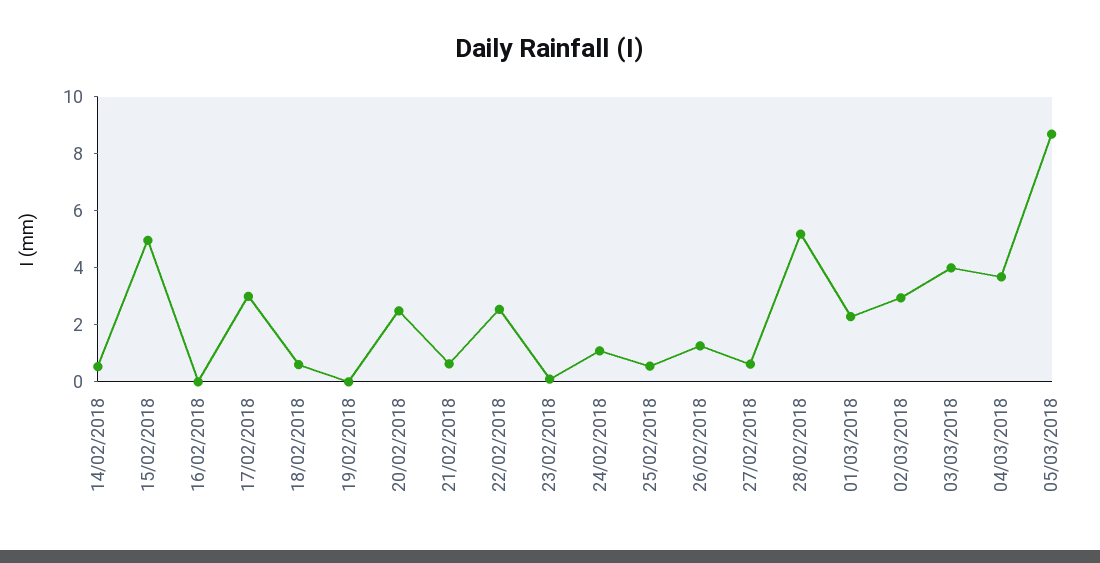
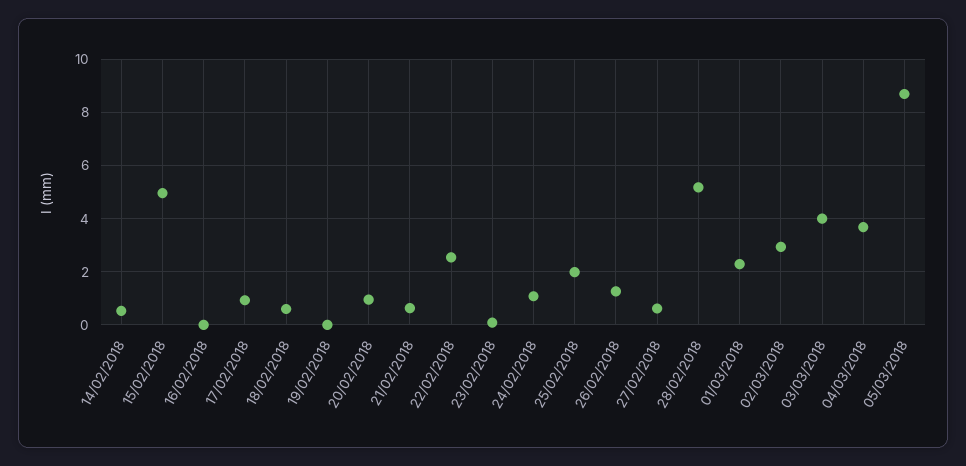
  {
    "14/02/2018": 0.5,
    "15/02/2018": 5,
    "16/02/2018": 0,
-   "17/02/2018": 3,
+   "17/02/2018": 1,
    "18/02/2018": 0.5,
    "19/02/2018": 0,
-   "20/02/2018": 2.5,
+   "20/02/2018": 1,
    "21/02/2018": 0.75,
    "22/02/2018": 2.5,
    "23/02/2018": 0,
    "24/02/2018": 1,
-   "25/02/2018": 0.5,
+   "25/02/2018": 2,
    "26/02/2018": 1.25,
    "27/02/2018": 0.5,
    "28/02/2018": 5.25,
    "01/03/2018": 2.25,
    "02/03/2018": 3,
    "03/03/2018": 4,
    "04/03/2018": 3.75,
    "05/03/2018": 8.75
  }

